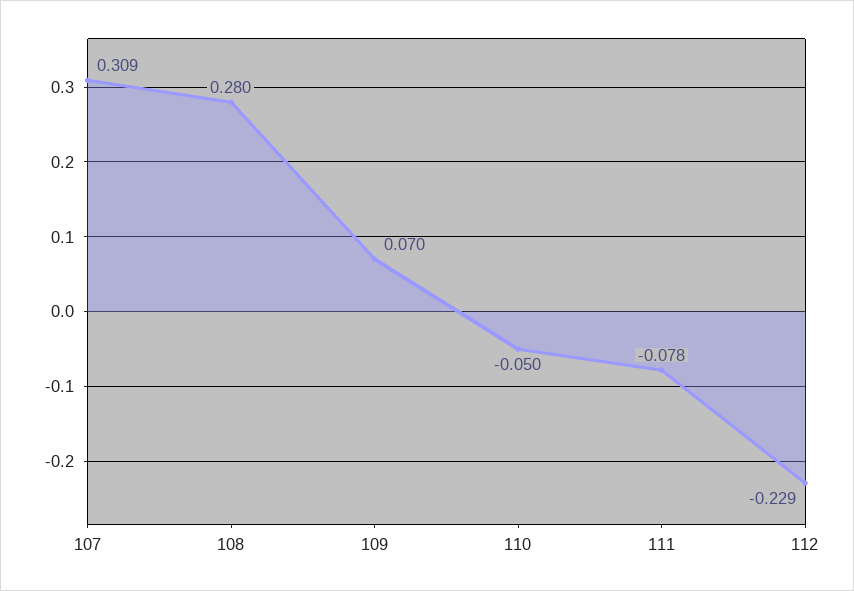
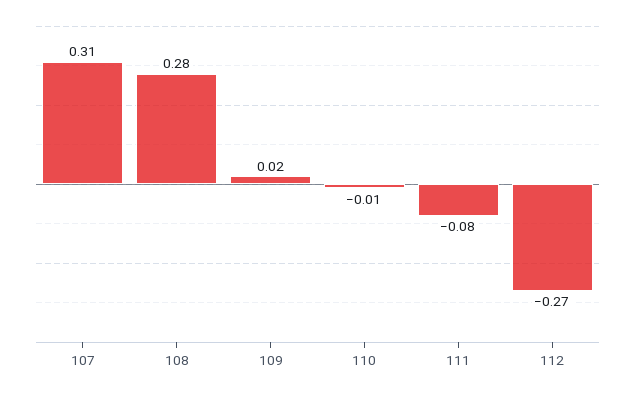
  {
    "107": 0.309,
    "108": 0.28,
-   "109": 0.07,
+   "109": 0.02,
-   "110": -0.05,
+   "110": -0.01,
    "111": -0.078,
-   "112": -0.229
+   "112": -0.27
  }

